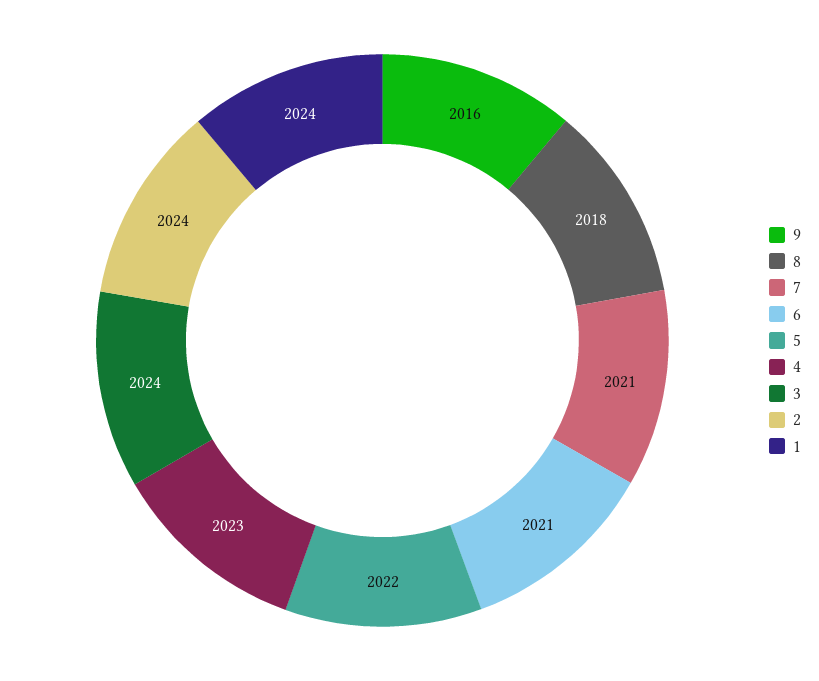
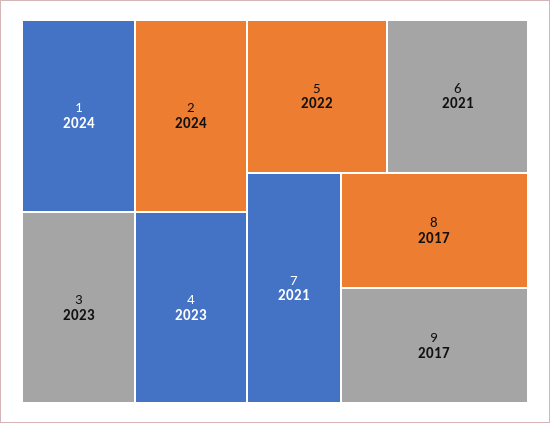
  {
-   "9": 2016,
+   "9": 2017,
-   "8": 2018,
+   "8": 2017,
    "7": 2021,
    "6": 2021,
    "5": 2022,
    "4": 2023,
-   "3": 2024,
+   "3": 2023,
    "2": 2024,
    "1": 2024
  }

